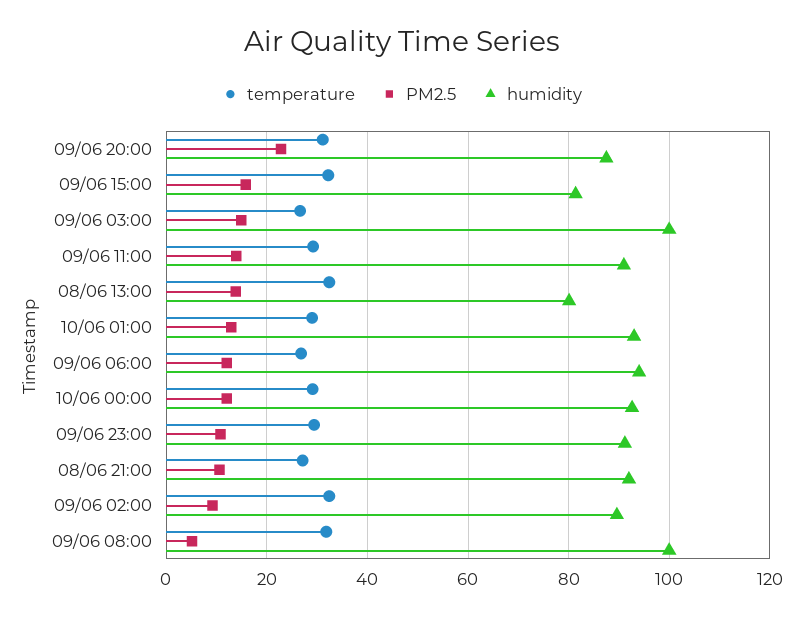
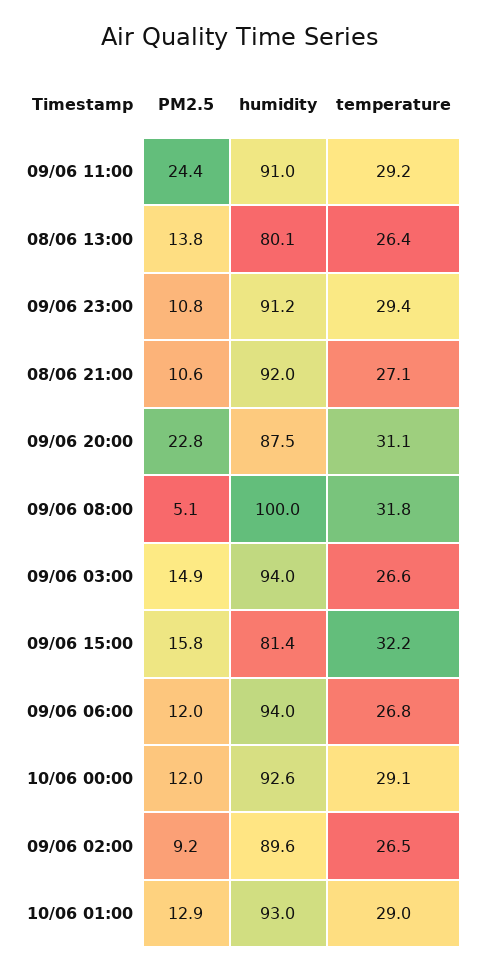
  {
    "temperature": {
      "09/06 20:00": 31.1,
      "09/06 15:00": 32.2,
      "09/06 03:00": 26.6,
      "09/06 11:00": 29.2,
-     "08/06 13:00": 32,
+     "08/06 13:00": 26.4,
      "10/06 01:00": 29,
      "09/06 06:00": 26.8,
      "10/06 00:00": 29.1,
      "09/06 23:00": 29.4,
      "08/06 21:00": 27.1,
-     "09/06 02:00": 32,
+     "09/06 02:00": 26.5,
      "09/06 08:00": 31.8
    },
    "PM2.5": {
      "09/06 20:00": 22.8,
      "09/06 15:00": 15.8,
      "09/06 03:00": 14.9,
-     "09/06 11:00": 14,
+     "09/06 11:00": 24.4,
      "08/06 13:00": 13.8,
      "10/06 01:00": 12.9,
      "09/06 06:00": 12,
      "10/06 00:00": 12,
      "09/06 23:00": 10.8,
      "08/06 21:00": 10.6,
      "09/06 02:00": 9.2,
      "09/06 08:00": 5.1
    },
    "humidity": {
      "09/06 20:00": 87.5,
      "09/06 15:00": 81.4,
-     "09/06 03:00": 100,
+     "09/06 03:00": 94,
      "09/06 11:00": 91,
      "08/06 13:00": 80.1,
      "10/06 01:00": 93,
      "09/06 06:00": 94,
      "10/06 00:00": 92.6,
      "09/06 23:00": 91.2,
      "08/06 21:00": 92,
      "09/06 02:00": 89.6,
      "09/06 08:00": 100
    }
  }

